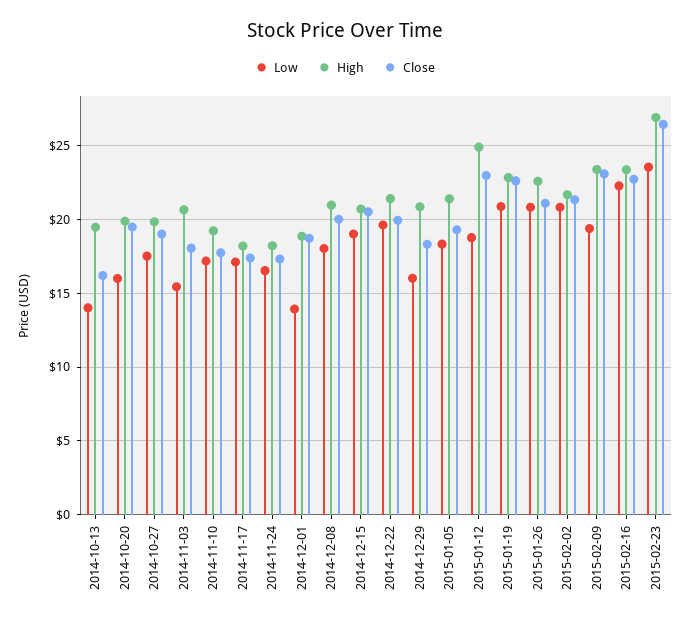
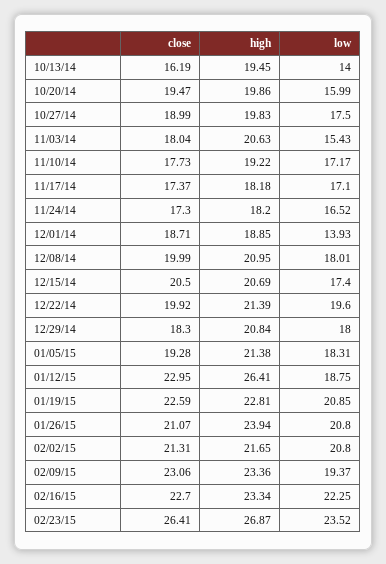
  {
    "Low": {
      "2014-10-13": 14,
      "2014-10-20": 15.99,
      "2014-10-27": 17.5,
      "2014-11-03": 15.43,
      "2014-11-10": 17.17,
      "2014-11-17": 17.1,
      "2014-11-24": 16.52,
      "2014-12-01": 13.93,
      "2014-12-08": 18.01,
-     "2014-12-15": 19,
+     "2014-12-15": 17.4,
      "2014-12-22": 19.6,
-     "2014-12-29": 16,
+     "2014-12-29": 18,
      "2015-01-05": 18.31,
      "2015-01-12": 18.75,
      "2015-01-19": 20.85,
      "2015-01-26": 20.8,
      "2015-02-02": 20.8,
      "2015-02-09": 19.37,
      "2015-02-16": 22.25,
      "2015-02-23": 23.52
    },
    "High": {
      "2014-10-13": 19.45,
      "2014-10-20": 19.86,
      "2014-10-27": 19.83,
      "2014-11-03": 20.63,
      "2014-11-10": 19.22,
      "2014-11-17": 18.18,
      "2014-11-24": 18.2,
      "2014-12-01": 18.85,
      "2014-12-08": 20.95,
      "2014-12-15": 20.69,
      "2014-12-22": 21.39,
      "2014-12-29": 20.84,
      "2015-01-05": 21.38,
-     "2015-01-12": 25,
+     "2015-01-12": 26.41,
      "2015-01-19": 22.81,
-     "2015-01-26": 22.5,
+     "2015-01-26": 23.94,
      "2015-02-02": 21.65,
      "2015-02-09": 23.36,
      "2015-02-16": 23.34,
      "2015-02-23": 26.87
    },
    "Close": {
      "2014-10-13": 16.19,
      "2014-10-20": 19.47,
      "2014-10-27": 18.99,
      "2014-11-03": 18.04,
      "2014-11-10": 17.73,
      "2014-11-17": 17.37,
      "2014-11-24": 17.3,
      "2014-12-01": 18.71,
      "2014-12-08": 19.99,
      "2014-12-15": 20.5,
      "2014-12-22": 19.92,
      "2014-12-29": 18.3,
      "2015-01-05": 19.28,
      "2015-01-12": 22.95,
      "2015-01-19": 22.59,
      "2015-01-26": 21.07,
      "2015-02-02": 21.31,
      "2015-02-09": 23.06,
      "2015-02-16": 22.7,
      "2015-02-23": 26.41
    }
  }

